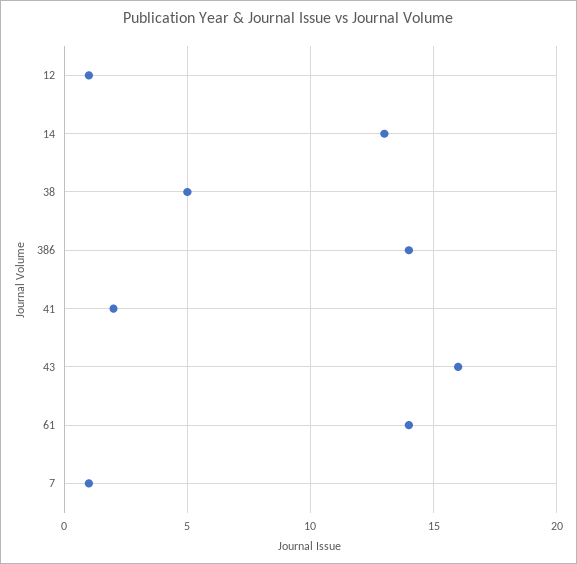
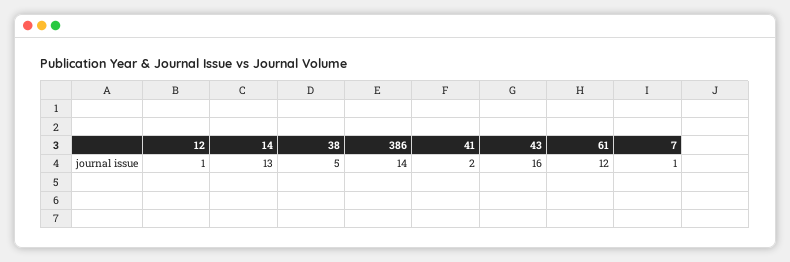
  {
    "12": 1,
    "14": 13,
    "38": 5,
    "386": 14,
    "41": 2,
    "43": 16,
-   "61": 14,
+   "61": 12,
    "7": 1
  }

